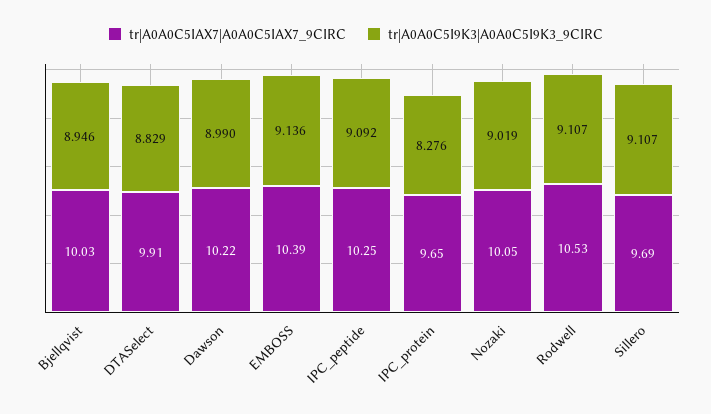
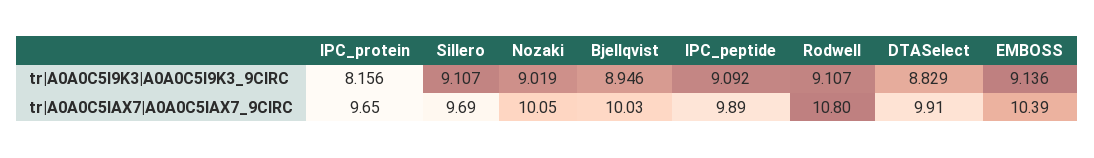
  {
    "tr|A0A0C5IAX7|A0A0C5IAX7_9CIRC": {
      "Bjellqvist": 10.03,
      "DTASelect": 9.91,
-     "Dawson": 10.22,
      "EMBOSS": 10.39,
-     "IPC_peptide": 10.25,
+     "IPC_peptide": 9.89,
      "IPC_protein": 9.65,
      "Nozaki": 10.05,
-     "Rodwell": 10.53,
+     "Rodwell": 10.8,
      "Sillero": 9.69
    },
    "tr|A0A0C5I9K3|A0A0C5I9K3_9CIRC": {
      "Bjellqvist": 8.946,
      "DTASelect": 8.829,
-     "Dawson": 8.99,
      "EMBOSS": 9.136,
      "IPC_peptide": 9.092,
-     "IPC_protein": 8.276,
+     "IPC_protein": 8.156,
      "Nozaki": 9.019,
      "Rodwell": 9.107,
      "Sillero": 9.107
    }
  }

